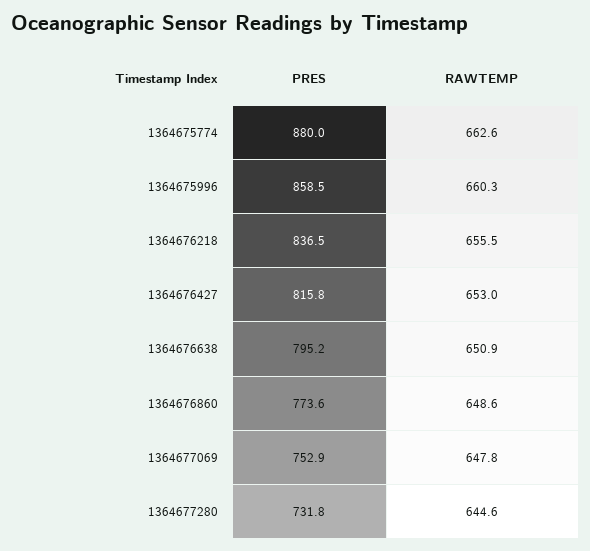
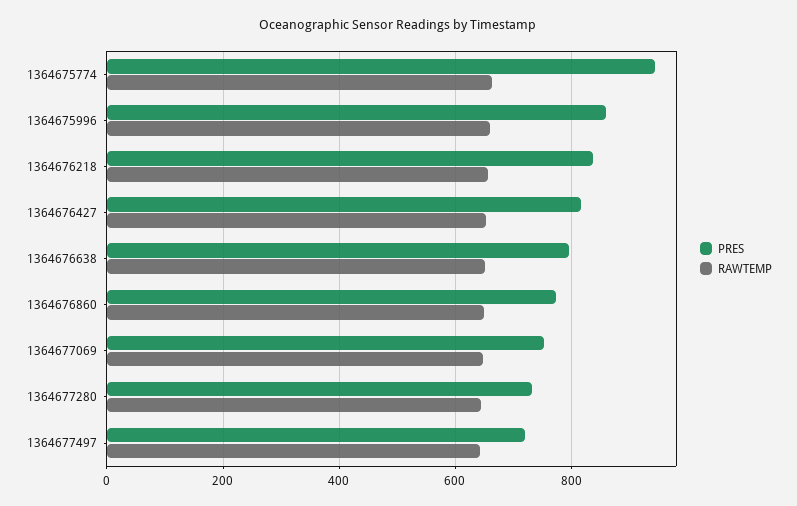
  {
    "PRES": {
-     "1364675774": 880,
+     "1364675774": 940,
      "1364675996": 858.5,
      "1364676218": 836.5,
      "1364676427": 815.8,
      "1364676638": 795.2,
      "1364676860": 773.6,
      "1364677069": 752.9,
-     "1364677280": 731.8
+     "1364677280": 731.8,
+     "1364677497": 720
    },
    "RAWTEMP": {
      "1364675774": 662.6,
      "1364675996": 660.3,
      "1364676218": 655.5,
      "1364676427": 653,
      "1364676638": 650.9,
      "1364676860": 648.6,
      "1364677069": 647.8,
-     "1364677280": 644.6
+     "1364677280": 644.6,
+     "1364677497": 640
    }
  }

